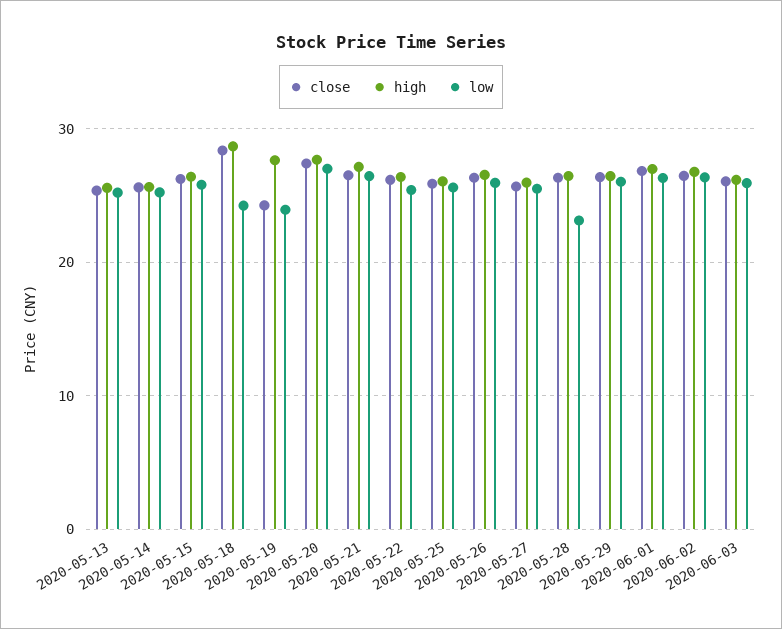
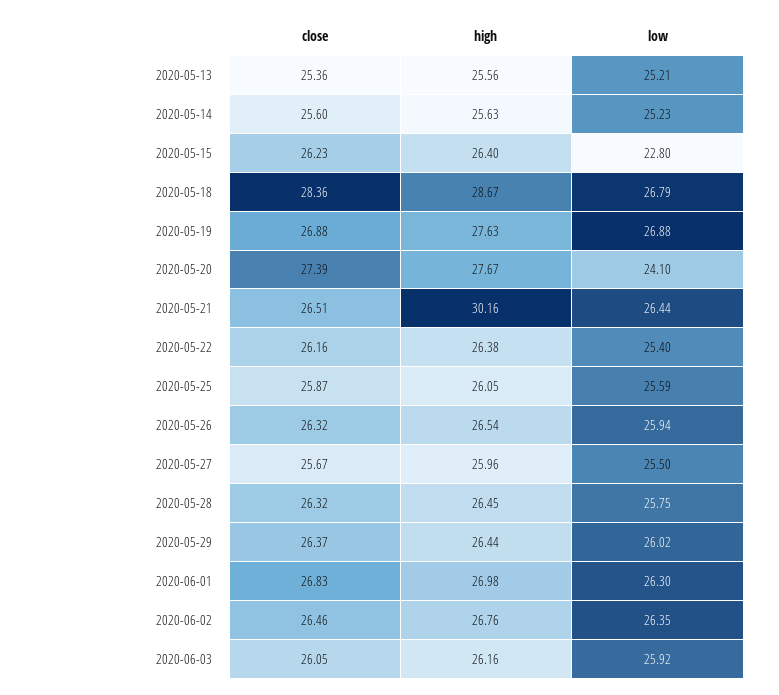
  {
    "close": {
      "2020-05-13": 25.36,
      "2020-05-14": 25.6,
      "2020-05-15": 26.23,
      "2020-05-18": 28.36,
-     "2020-05-19": 24,
+     "2020-05-19": 26.88,
      "2020-05-20": 27.39,
      "2020-05-21": 26.51,
      "2020-05-22": 26.16,
      "2020-05-25": 25.87,
      "2020-05-26": 26.32,
      "2020-05-27": 25.67,
      "2020-05-28": 26.32,
      "2020-05-29": 26.37,
      "2020-06-01": 26.83,
      "2020-06-02": 26.46,
      "2020-06-03": 26.05
    },
    "high": {
      "2020-05-13": 25.56,
      "2020-05-14": 25.63,
      "2020-05-15": 26.4,
      "2020-05-18": 28.67,
      "2020-05-19": 27.63,
      "2020-05-20": 27.67,
-     "2020-05-21": 27,
+     "2020-05-21": 30.16,
      "2020-05-22": 26.38,
      "2020-05-25": 26.05,
      "2020-05-26": 26.54,
      "2020-05-27": 25.96,
      "2020-05-28": 26.45,
      "2020-05-29": 26.44,
      "2020-06-01": 26.98,
      "2020-06-02": 26.76,
      "2020-06-03": 26.16
    },
    "low": {
      "2020-05-13": 25.21,
      "2020-05-14": 25.23,
-     "2020-05-15": 26,
+     "2020-05-15": 22.8,
-     "2020-05-18": 24,
+     "2020-05-18": 26.79,
-     "2020-05-19": 24,
+     "2020-05-19": 26.88,
-     "2020-05-20": 27,
+     "2020-05-20": 24.1,
      "2020-05-21": 26.44,
      "2020-05-22": 25.4,
      "2020-05-25": 25.59,
      "2020-05-26": 25.94,
      "2020-05-27": 25.5,
-     "2020-05-28": 23,
+     "2020-05-28": 25.75,
      "2020-05-29": 26.02,
      "2020-06-01": 26.3,
      "2020-06-02": 26.35,
      "2020-06-03": 25.92
    }
  }

